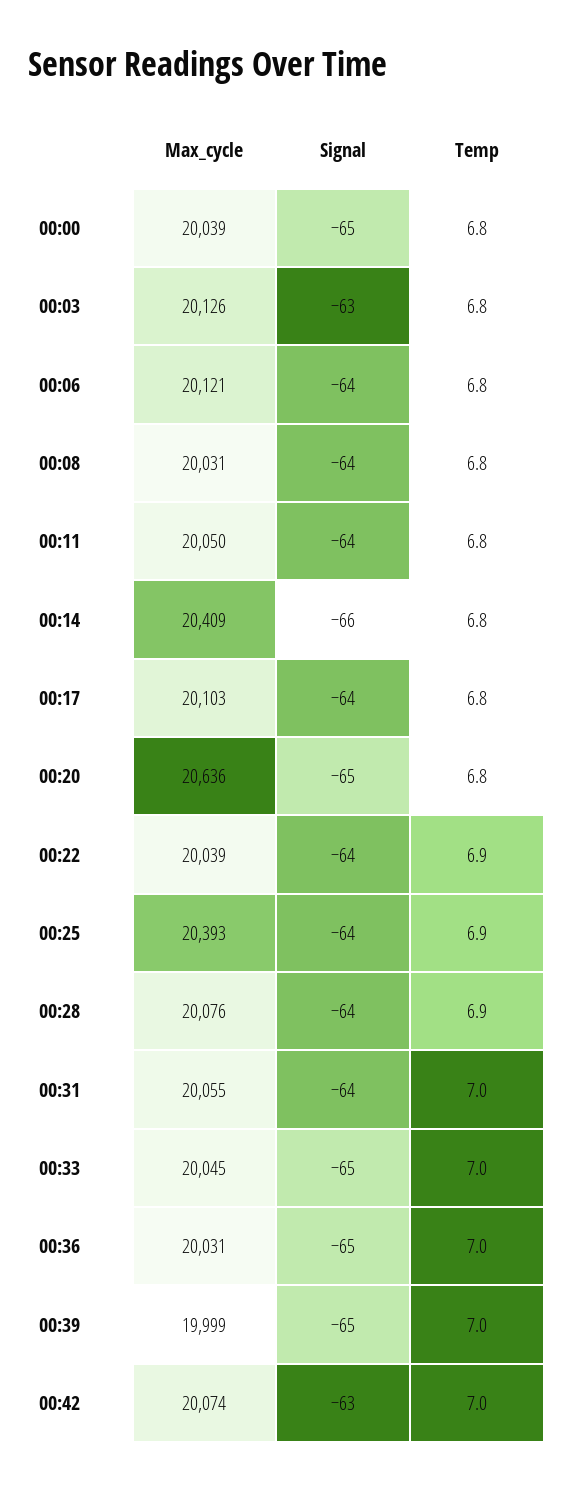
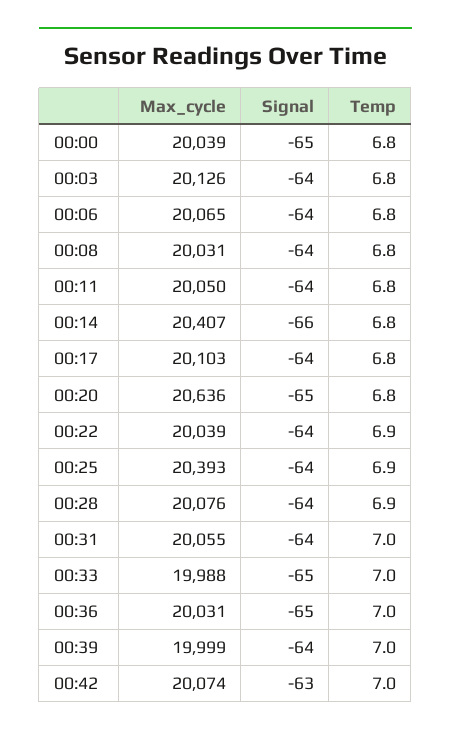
  {
    "Max_cycle": {
      "00:00": 20039,
      "00:03": 20126,
-     "00:06": 20121,
+     "00:06": 20065,
      "00:08": 20031,
      "00:11": 20050,
-     "00:14": 20409,
+     "00:14": 20407,
      "00:17": 20103,
      "00:20": 20636,
      "00:22": 20039,
      "00:25": 20393,
      "00:28": 20076,
      "00:31": 20055,
-     "00:33": 20045,
+     "00:33": 19988,
      "00:36": 20031,
      "00:39": 19999,
      "00:42": 20074
    },
    "Signal": {
      "00:00": -65,
-     "00:03": -63,
+     "00:03": -64,
      "00:06": -64,
      "00:08": -64,
      "00:11": -64,
      "00:14": -66,
      "00:17": -64,
      "00:20": -65,
      "00:22": -64,
      "00:25": -64,
      "00:28": -64,
      "00:31": -64,
      "00:33": -65,
      "00:36": -65,
-     "00:39": -65,
+     "00:39": -64,
      "00:42": -63
    },
    "Temp": {
      "00:00": 6.8,
      "00:03": 6.8,
      "00:06": 6.8,
      "00:08": 6.8,
      "00:11": 6.8,
      "00:14": 6.8,
      "00:17": 6.8,
      "00:20": 6.8,
      "00:22": 6.9,
      "00:25": 6.9,
      "00:28": 6.9,
      "00:31": 7,
      "00:33": 7,
      "00:36": 7,
      "00:39": 7,
      "00:42": 7
    }
  }

